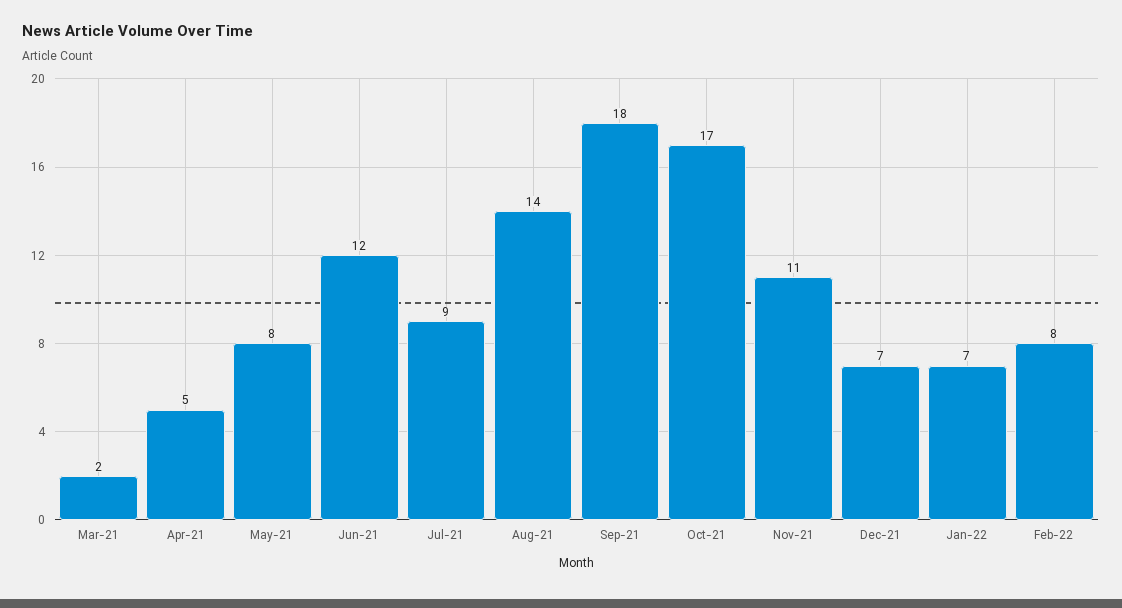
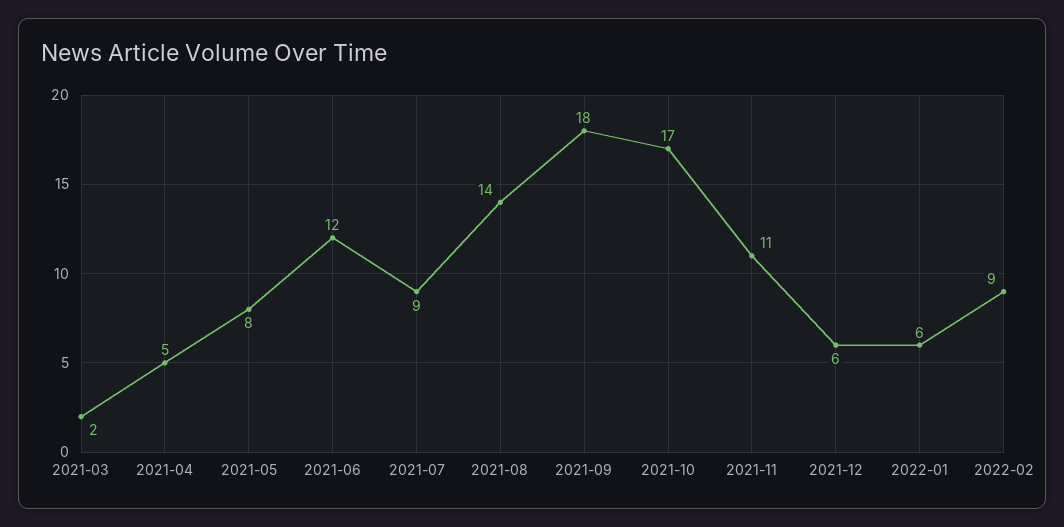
  {
    "Mar-21": 2,
    "Apr-21": 5,
    "May-21": 8,
    "Jun-21": 12,
    "Jul-21": 9,
    "Aug-21": 14,
    "Sep-21": 18,
    "Oct-21": 17,
    "Nov-21": 11,
-   "Dec-21": 7,
+   "Dec-21": 6,
-   "Jan-22": 7,
+   "Jan-22": 6,
-   "Feb-22": 8
+   "Feb-22": 9
  }

